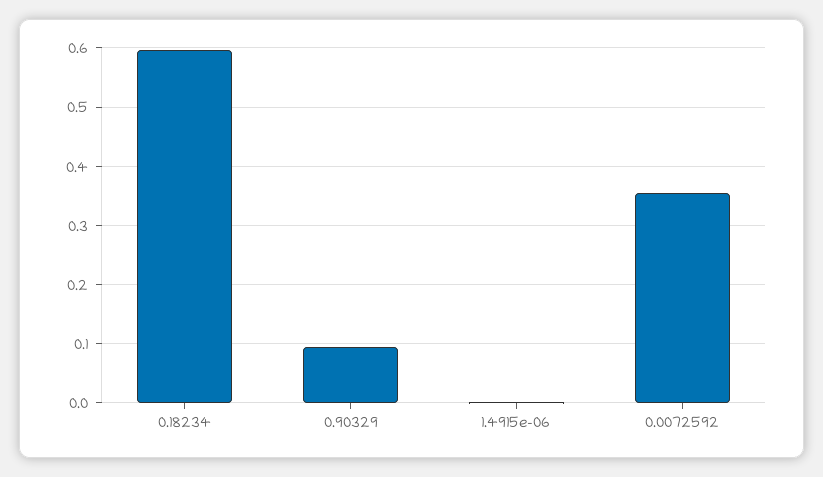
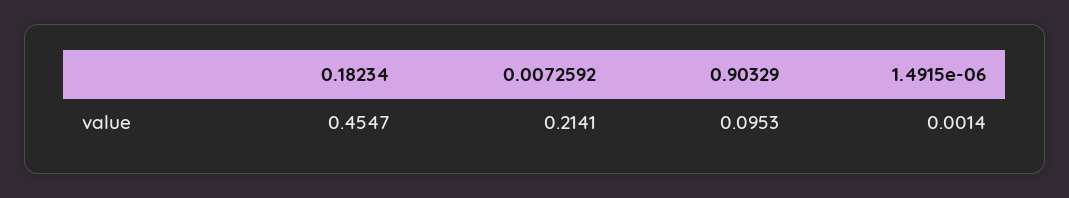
  {
-   "0.18234": 0.6,
+   "0.18234": 0.4547,
    "0.90329": 0.0953,
    "1.4915e-06": 0.0014,
-   "0.0072592": 0.36
+   "0.0072592": 0.2141
  }

